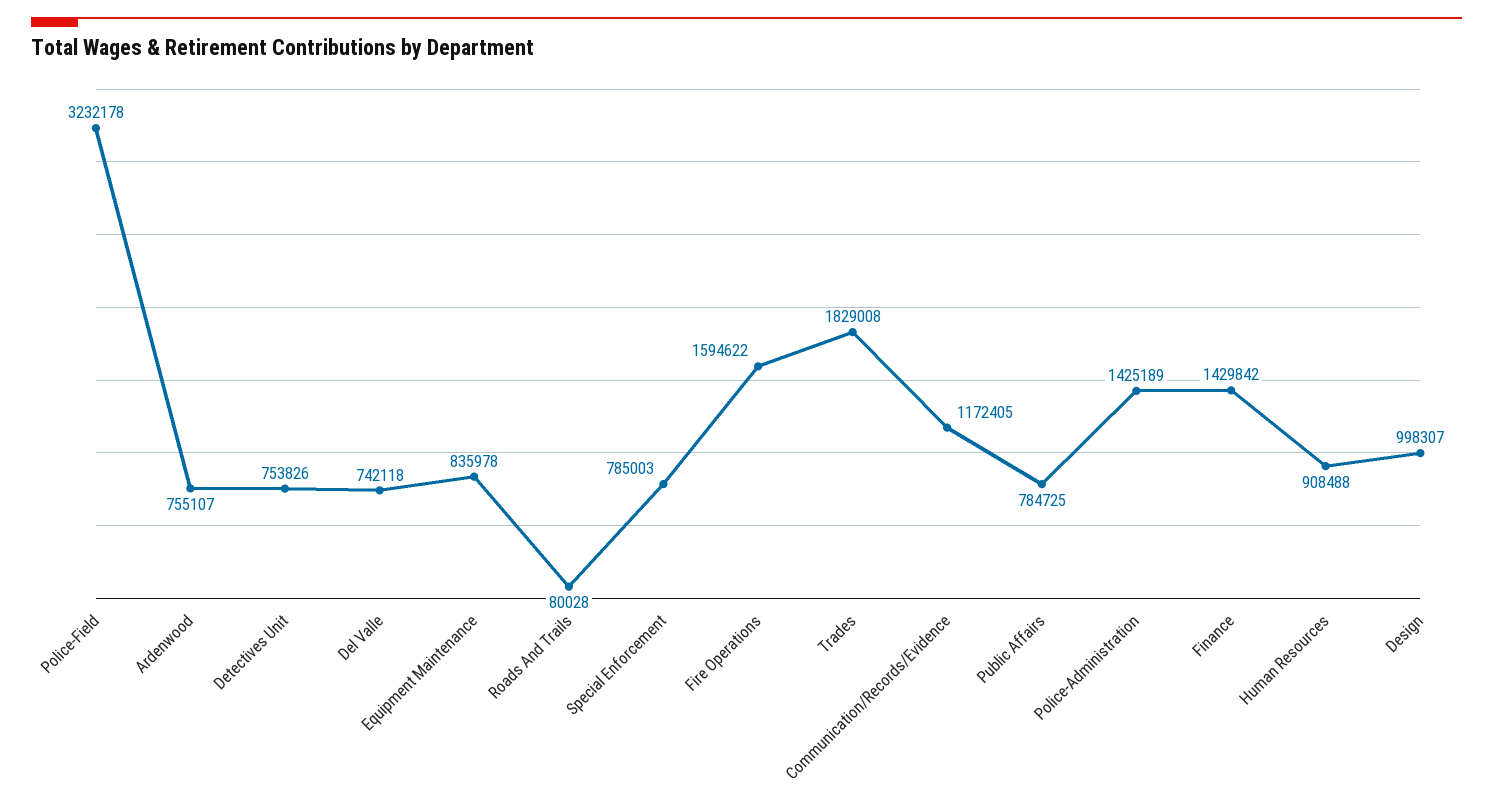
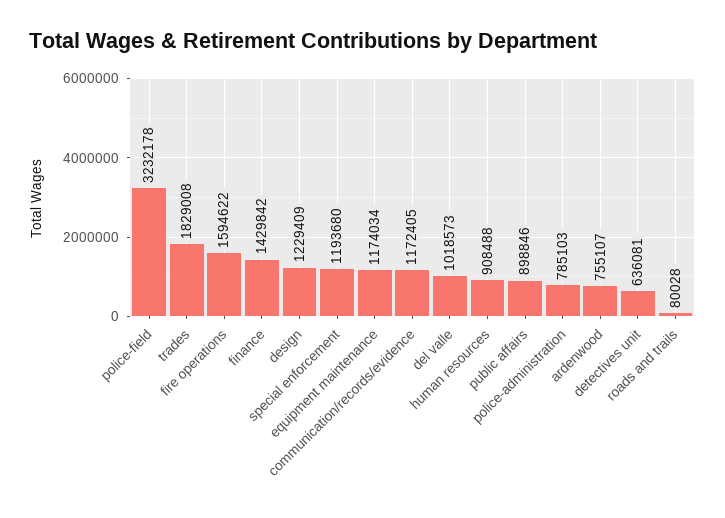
  {
    "Police-Field": 3232178,
    "Ardenwood": 755107,
-   "Detectives Unit": 753826,
+   "Detectives Unit": 636081,
-   "Del Valle": 742118,
+   "Del Valle": 1018573,
-   "Equipment Maintenance": 835978,
+   "Equipment Maintenance": 1174034,
    "Roads And Trails": 80028,
-   "Special Enforcement": 785003,
+   "Special Enforcement": 1193680,
    "Fire Operations": 1594622,
    "Trades": 1829008,
    "Communication/Records/Evidence": 1172405,
-   "Public Affairs": 784725,
+   "Public Affairs": 898846,
-   "Police-Administration": 1425189,
+   "Police-Administration": 785103,
    "Finance": 1429842,
    "Human Resources": 908488,
-   "Design": 998307
+   "Design": 1229409
  }

